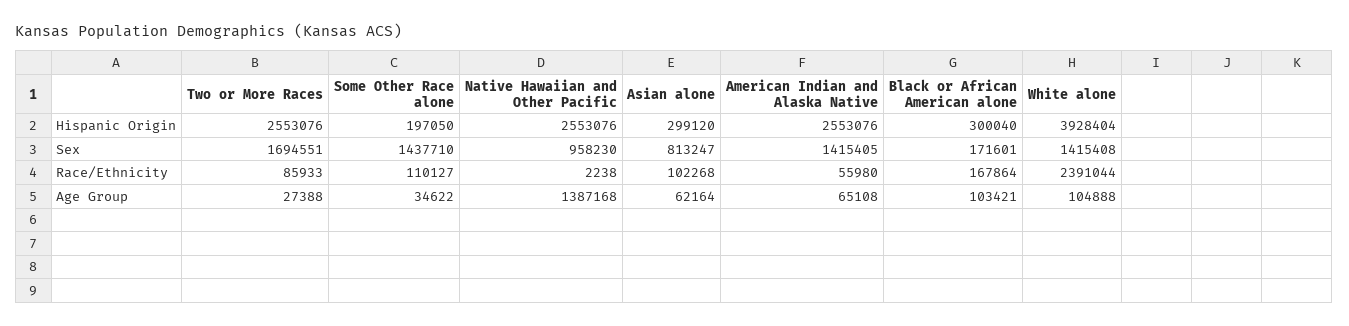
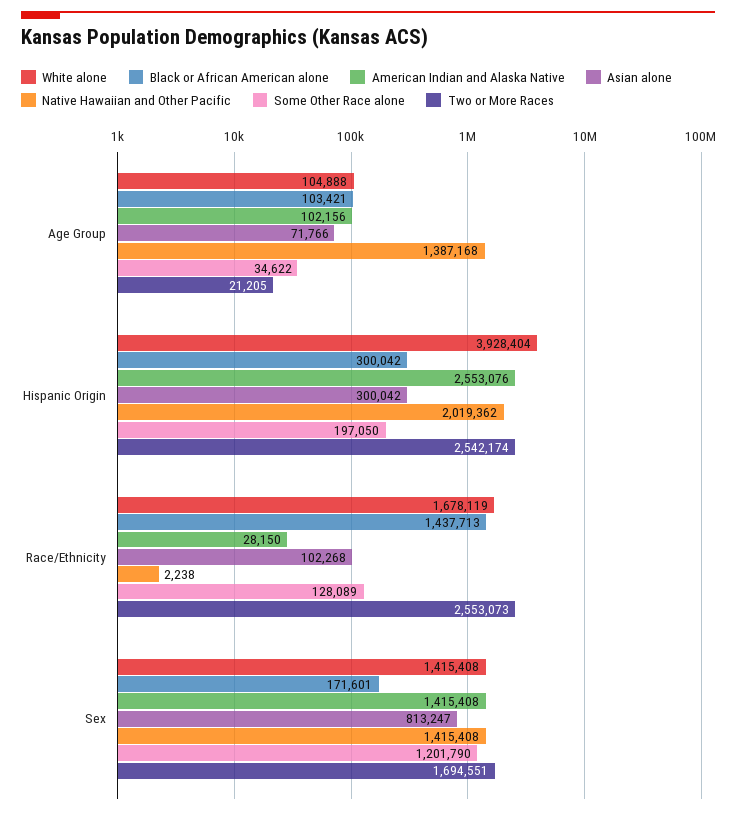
  {
    "Two or More Races": {
-     "Hispanic Origin": 2553076,
+     "Hispanic Origin": 2542174,
      "Sex": 1694551,
-     "Race/Ethnicity": 85933,
+     "Race/Ethnicity": 2553073,
-     "Age Group": 27388
+     "Age Group": 21205
    },
    "Some Other Race alone": {
      "Hispanic Origin": 197050,
-     "Sex": 1437710,
+     "Sex": 1201790,
-     "Race/Ethnicity": 110127,
+     "Race/Ethnicity": 128089,
      "Age Group": 34622
    },
    "Native Hawaiian and Other Pacific": {
-     "Hispanic Origin": 2553076,
+     "Hispanic Origin": 2019362,
-     "Sex": 958230,
+     "Sex": 1415408,
      "Race/Ethnicity": 2238,
      "Age Group": 1387168
    },
    "Asian alone": {
-     "Hispanic Origin": 299120,
+     "Hispanic Origin": 300042,
      "Sex": 813247,
      "Race/Ethnicity": 102268,
-     "Age Group": 62164
+     "Age Group": 71766
    },
    "American Indian and Alaska Native": {
      "Hispanic Origin": 2553076,
-     "Sex": 1415405,
+     "Sex": 1415408,
-     "Race/Ethnicity": 55980,
+     "Race/Ethnicity": 28150,
-     "Age Group": 65108
+     "Age Group": 102156
    },
    "Black or African American alone": {
-     "Hispanic Origin": 300040,
+     "Hispanic Origin": 300042,
      "Sex": 171601,
-     "Race/Ethnicity": 167864,
+     "Race/Ethnicity": 1437713,
      "Age Group": 103421
    },
    "White alone": {
      "Hispanic Origin": 3928404,
      "Sex": 1415408,
-     "Race/Ethnicity": 2391044,
+     "Race/Ethnicity": 1678119,
      "Age Group": 104888
    }
  }

